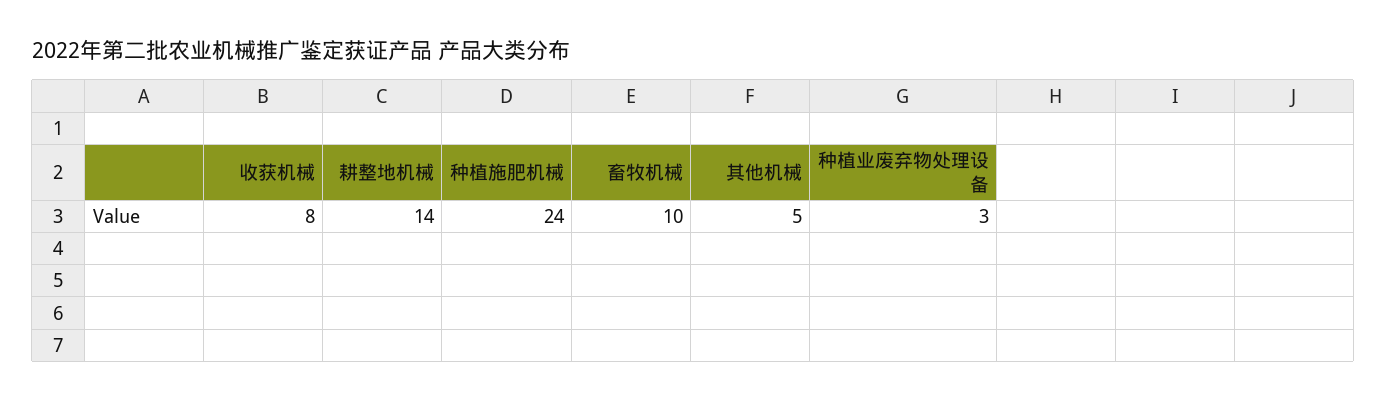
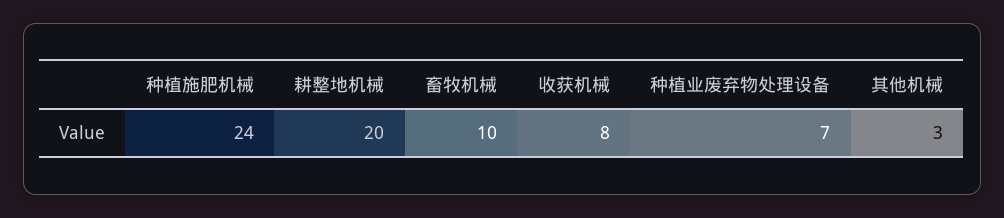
  {
    "收获机械": 8,
-   "耕整地机械": 14,
+   "耕整地机械": 20,
    "种植施肥机械": 24,
    "畜牧机械": 10,
-   "其他机械": 5,
+   "其他机械": 3,
-   "种植业废弃物处理设备": 3
+   "种植业废弃物处理设备": 7
  }

